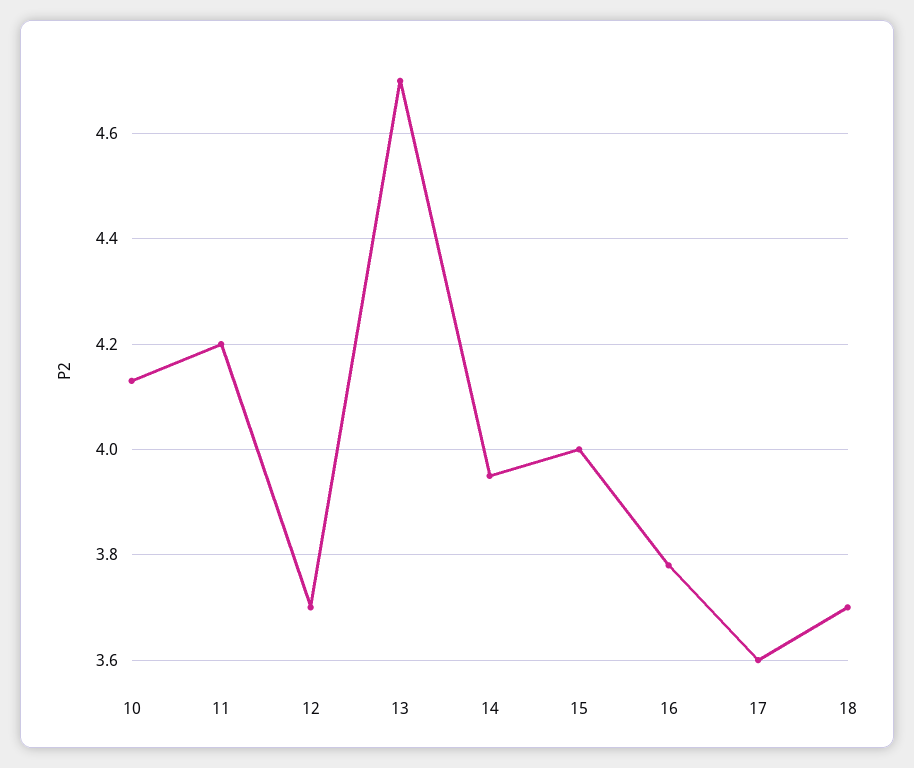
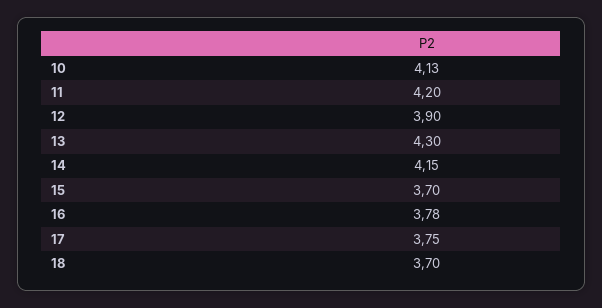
  {
    "10": 4.13,
    "11": 4.2,
-   "12": 3.7,
+   "12": 3.9,
-   "13": 4.7,
+   "13": 4.3,
-   "14": 3.95,
+   "14": 4.15,
-   "15": 4,
+   "15": 3.7,
    "16": 3.78,
-   "17": 3.6,
+   "17": 3.75,
    "18": 3.7
  }

